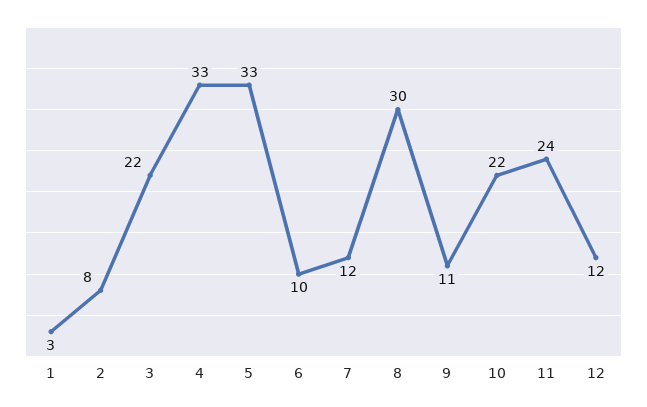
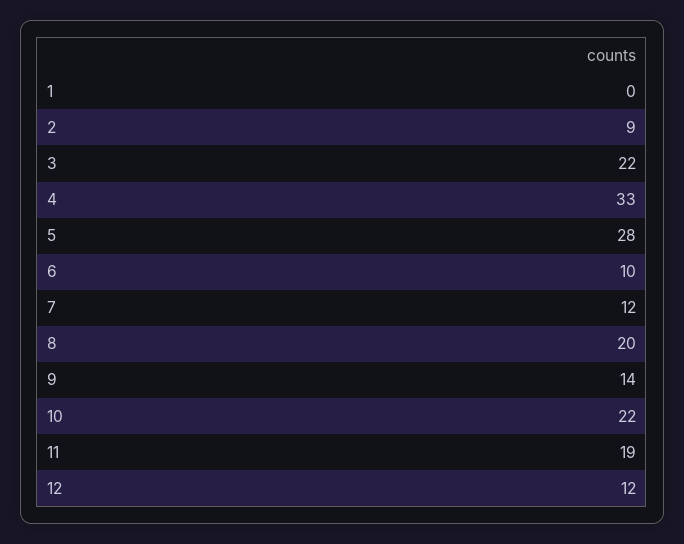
  {
-   "1": 3,
+   "1": 0,
-   "2": 8,
+   "2": 9,
    "3": 22,
    "4": 33,
-   "5": 33,
+   "5": 28,
    "6": 10,
    "7": 12,
-   "8": 30,
+   "8": 20,
-   "9": 11,
+   "9": 14,
    "10": 22,
-   "11": 24,
+   "11": 19,
    "12": 12
  }

